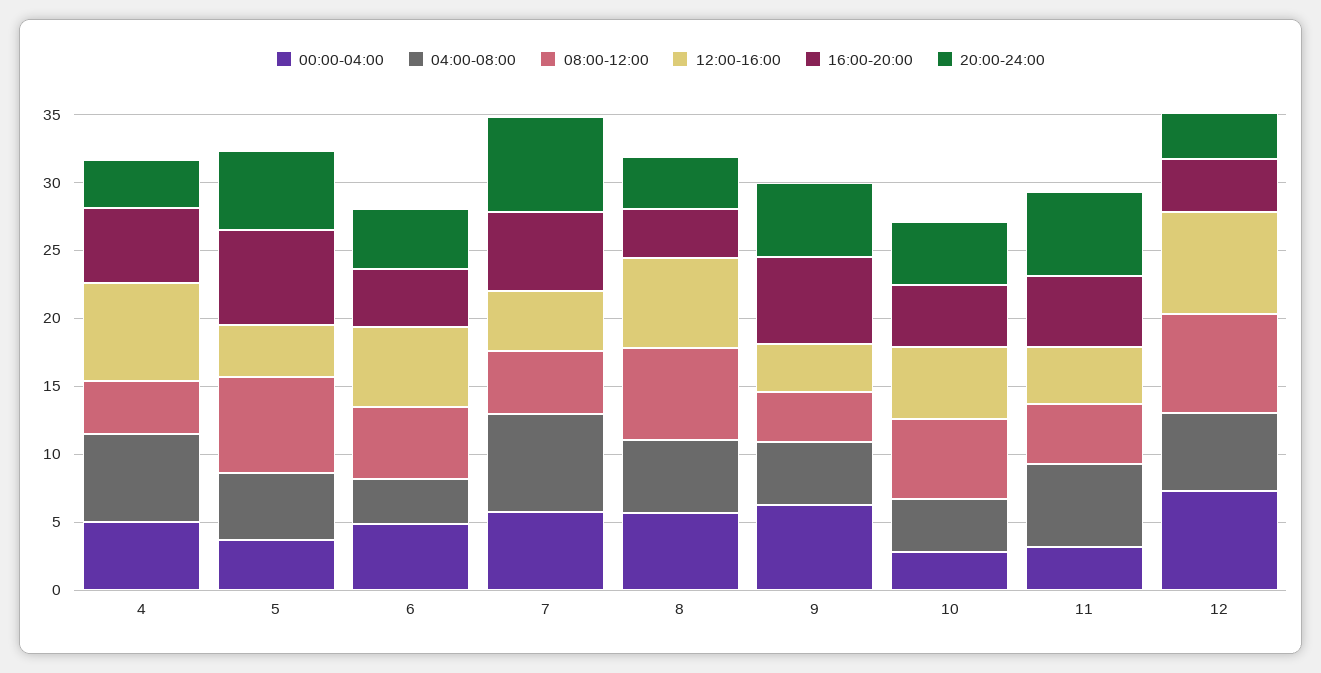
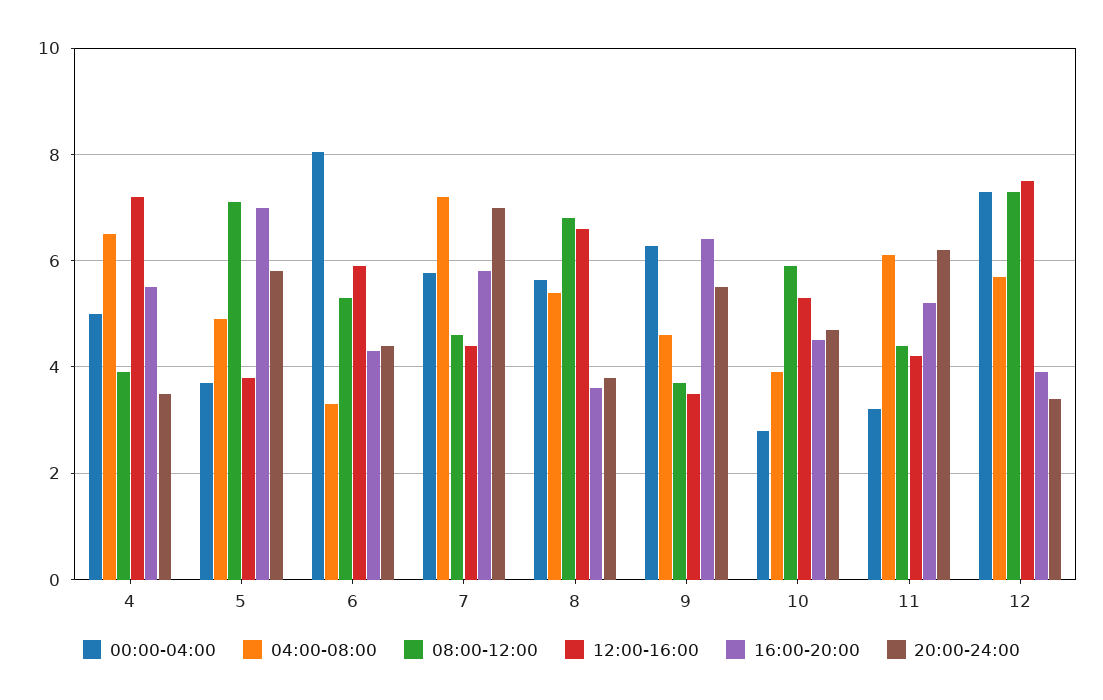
  {
    "00:00-04:00": {
      "4": 5,
      "5": 3.8,
-     "6": 5,
+     "6": 8,
      "7": 5.8,
      "8": 5.6,
      "9": 6.2,
      "10": 2.8,
      "11": 3.2,
      "12": 7.4
    },
    "04:00-08:00": {
      "4": 6.6,
      "5": 5,
      "6": 3.4,
      "7": 7.2,
      "8": 5.4,
      "9": 4.6,
      "10": 4,
      "11": 6.2,
      "12": 5.8
    },
    "08:00-12:00": {
      "4": 4,
      "5": 7.2,
      "6": 5.4,
      "7": 4.6,
      "8": 6.8,
      "9": 3.8,
      "10": 6,
      "11": 4.4,
      "12": 7.4
    },
    "12:00-16:00": {
      "4": 7.2,
      "5": 3.8,
      "6": 6,
      "7": 4.4,
      "8": 6.6,
      "9": 3.6,
      "10": 5.4,
      "11": 4.2,
      "12": 7.6
    },
    "16:00-20:00": {
      "4": 5.6,
      "5": 7,
      "6": 4.4,
      "7": 5.8,
      "8": 3.6,
      "9": 6.4,
      "10": 4.6,
      "11": 5.2,
      "12": 4
    },
    "20:00-24:00": {
      "4": 3.6,
      "5": 5.8,
      "6": 4.4,
      "7": 7,
      "8": 3.8,
      "9": 5.6,
      "10": 4.8,
      "11": 6.2,
      "12": 3.4
    }
  }

